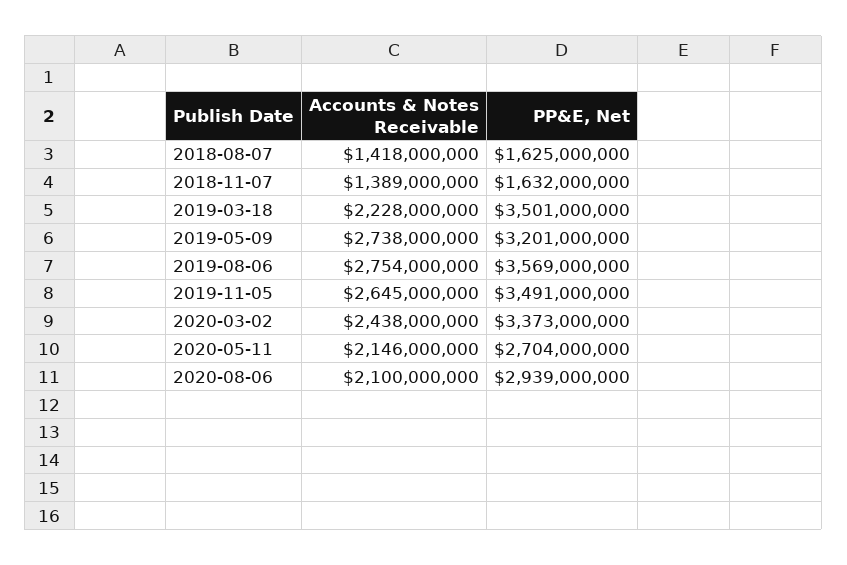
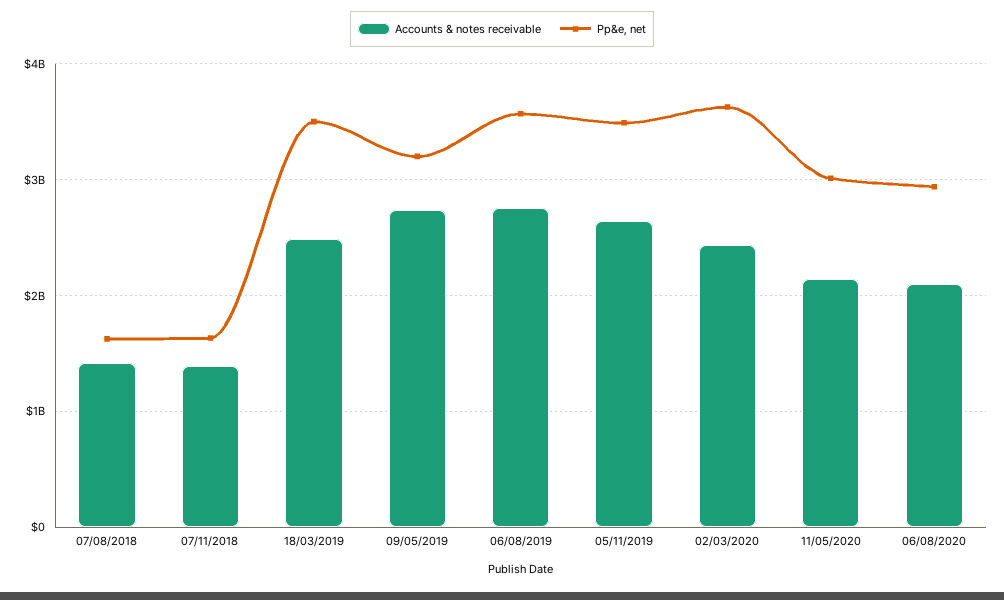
  {
    "Accounts & Notes Receivable": {
      "2018-08-07": 1418000000,
      "2018-11-07": 1389000000,
-     "2019-03-18": 2228000000,
+     "2019-03-18": 2500000000,
      "2019-05-09": 2738000000,
      "2019-08-06": 2754000000,
      "2019-11-05": 2645000000,
      "2020-03-02": 2438000000,
      "2020-05-11": 2146000000,
      "2020-08-06": 2100000000
    },
    "PP&E, Net": {
      "2018-08-07": 1625000000,
      "2018-11-07": 1632000000,
      "2019-03-18": 3501000000,
      "2019-05-09": 3201000000,
      "2019-08-06": 3569000000,
      "2019-11-05": 3491000000,
-     "2020-03-02": 3373000000,
+     "2020-03-02": 3600000000,
-     "2020-05-11": 2704000000,
+     "2020-05-11": 3000000000,
      "2020-08-06": 2939000000
    }
  }

